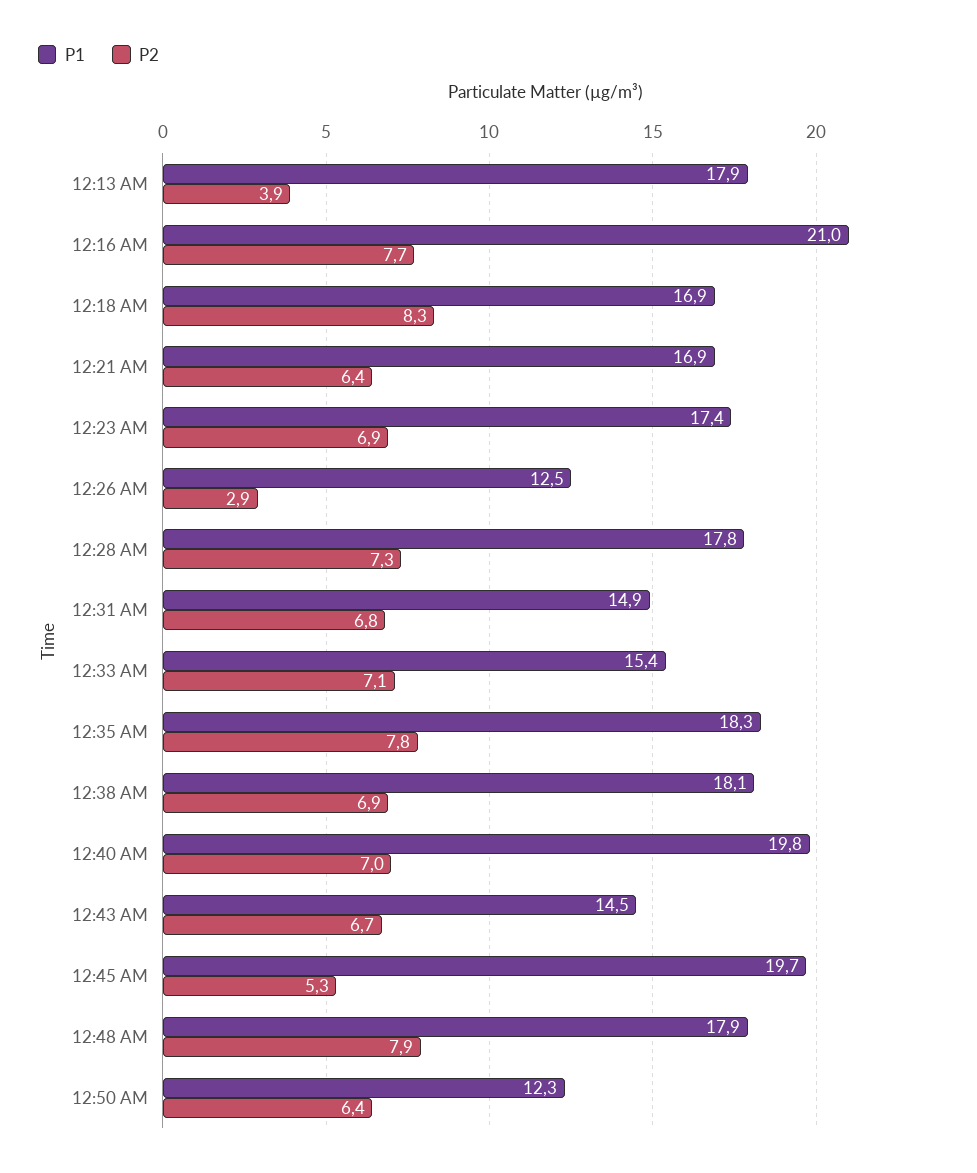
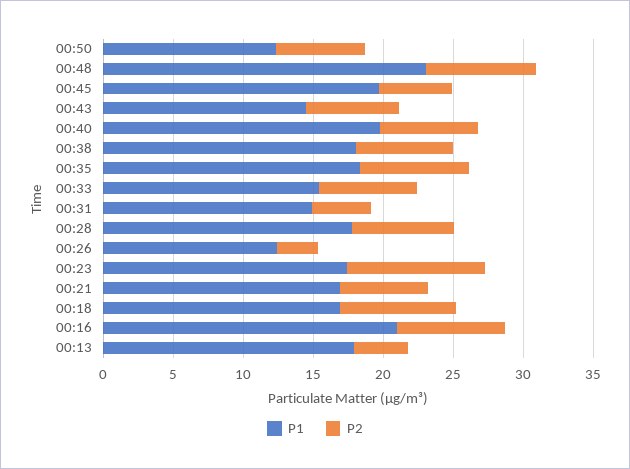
  {
    "P1": {
      "12:13 AM": 17.9,
      "12:16 AM": 21,
      "12:18 AM": 16.9,
      "12:21 AM": 16.9,
      "12:23 AM": 17.4,
      "12:26 AM": 12.5,
      "12:28 AM": 17.8,
      "12:31 AM": 14.9,
      "12:33 AM": 15.4,
      "12:35 AM": 18.3,
      "12:38 AM": 18.1,
      "12:40 AM": 19.8,
      "12:43 AM": 14.5,
      "12:45 AM": 19.7,
-     "12:48 AM": 17.9,
+     "12:48 AM": 23,
      "12:50 AM": 12.3
    },
    "P2": {
      "12:13 AM": 3.9,
      "12:16 AM": 7.7,
      "12:18 AM": 8.3,
      "12:21 AM": 6.4,
-     "12:23 AM": 6.9,
+     "12:23 AM": 10,
      "12:26 AM": 2.9,
      "12:28 AM": 7.3,
-     "12:31 AM": 6.8,
+     "12:31 AM": 4,
      "12:33 AM": 7.1,
      "12:35 AM": 7.8,
      "12:38 AM": 6.9,
      "12:40 AM": 7,
      "12:43 AM": 6.7,
      "12:45 AM": 5.3,
      "12:48 AM": 7.9,
      "12:50 AM": 6.4
    }
  }

